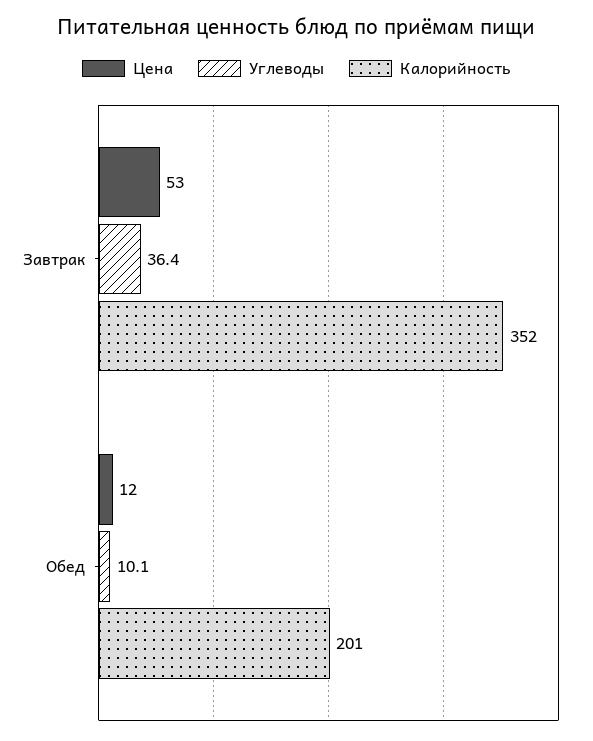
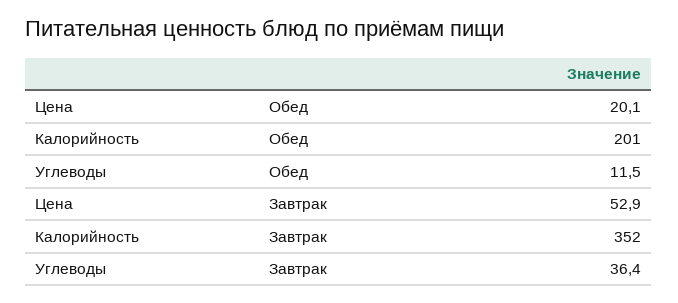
  {
    "Цена": {
      "Завтрак": 52.9,
-     "Обед": 12
+     "Обед": 20.1
    },
    "Углеводы": {
      "Завтрак": 36.4,
-     "Обед": 10.1
+     "Обед": 11.5
    },
    "Калорийность": {
      "Завтрак": 352,
      "Обед": 201
    }
  }

